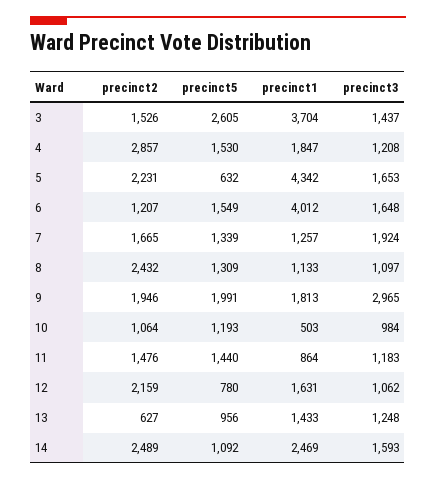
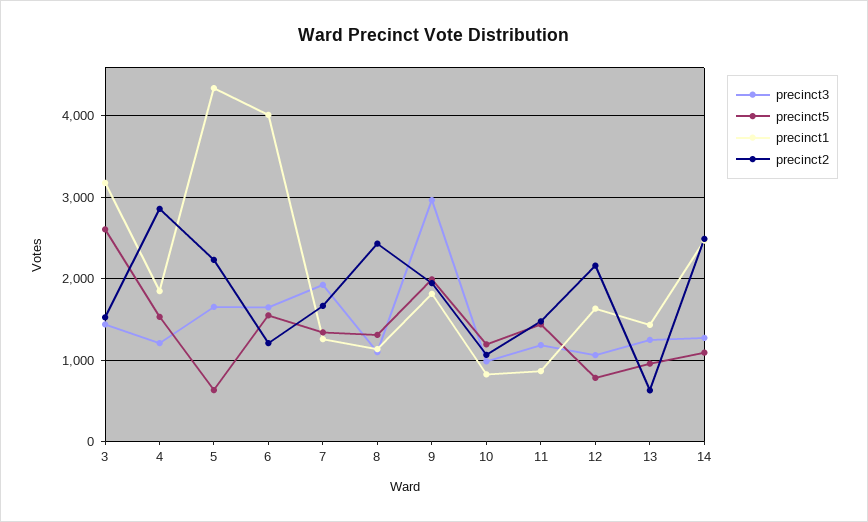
  {
    "precinct2": {
      "3": 1526,
      "4": 2857,
      "5": 2231,
      "6": 1207,
      "7": 1665,
      "8": 2432,
      "9": 1946,
      "10": 1064,
      "11": 1476,
      "12": 2159,
      "13": 627,
      "14": 2489
    },
    "precinct5": {
      "3": 2605,
      "4": 1530,
      "5": 632,
      "6": 1549,
      "7": 1339,
      "8": 1309,
      "9": 1991,
      "10": 1193,
      "11": 1440,
      "12": 780,
      "13": 956,
      "14": 1092
    },
    "precinct1": {
-     "3": 3704,
+     "3": 3200,
      "4": 1847,
      "5": 4342,
      "6": 4012,
      "7": 1257,
      "8": 1133,
      "9": 1813,
-     "10": 503,
+     "10": 800,
      "11": 864,
      "12": 1631,
      "13": 1433,
      "14": 2469
    },
    "precinct3": {
      "3": 1437,
      "4": 1208,
      "5": 1653,
      "6": 1648,
      "7": 1924,
      "8": 1097,
      "9": 2965,
      "10": 984,
      "11": 1183,
      "12": 1062,
      "13": 1248,
-     "14": 1593
+     "14": 1300
    }
  }

